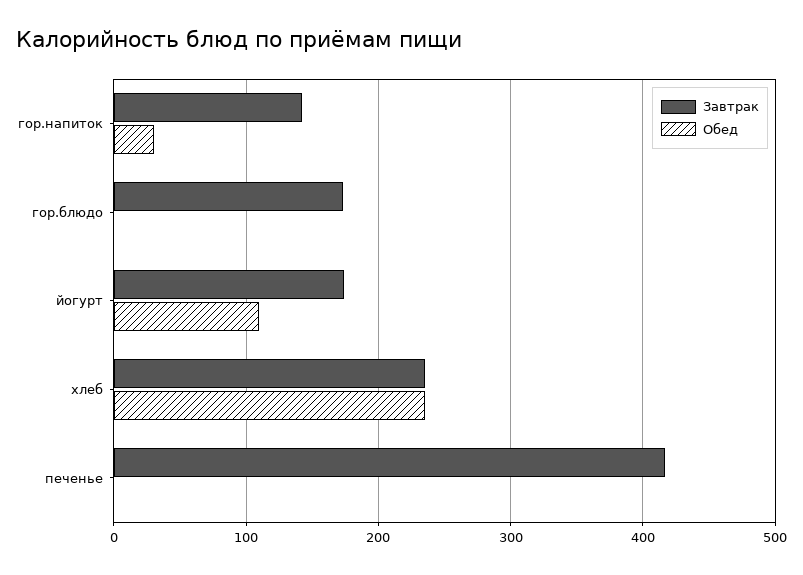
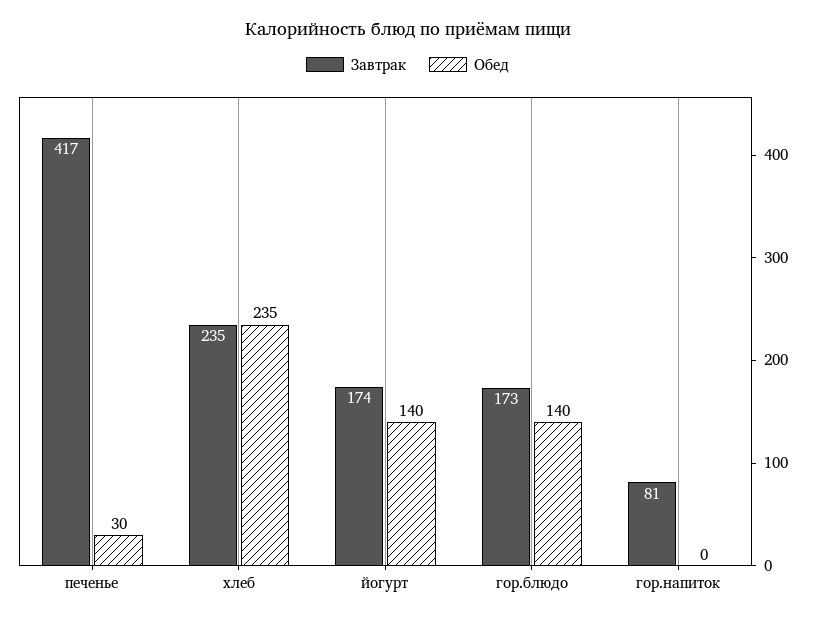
  {
    "Завтрак": {
-     "гор.напиток": 140,
+     "гор.напиток": 81,
      "гор.блюдо": 173,
      "йогурт": 174,
      "хлеб": 235,
      "печенье": 417
    },
    "Обед": {
-     "гор.напиток": 30,
+     "гор.напиток": 0,
-     "гор.блюдо": 0,
+     "гор.блюдо": 140,
-     "йогурт": 110,
+     "йогурт": 140,
      "хлеб": 235,
-     "печенье": 0
+     "печенье": 30
    }
  }

